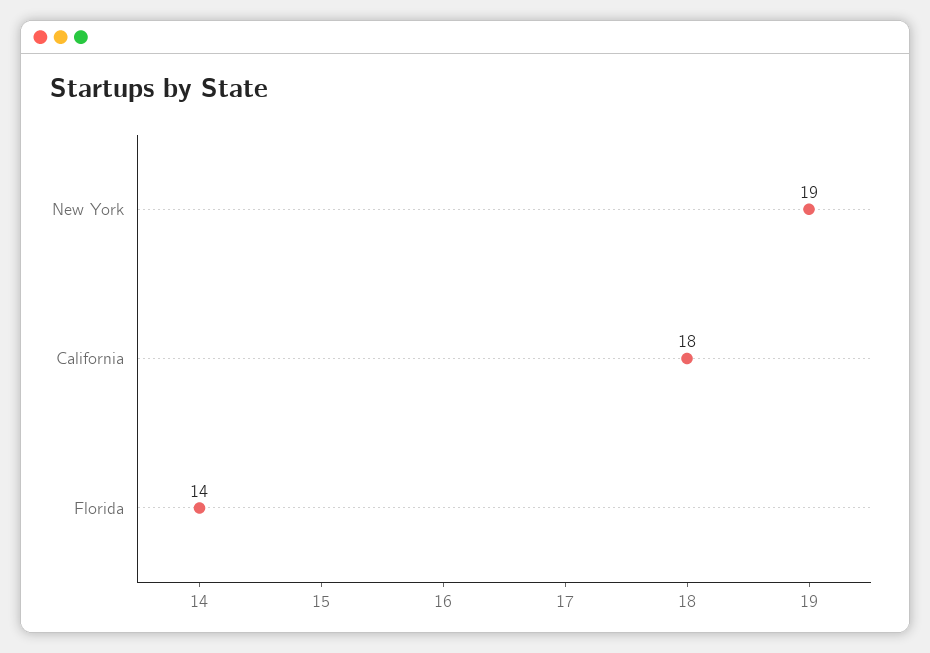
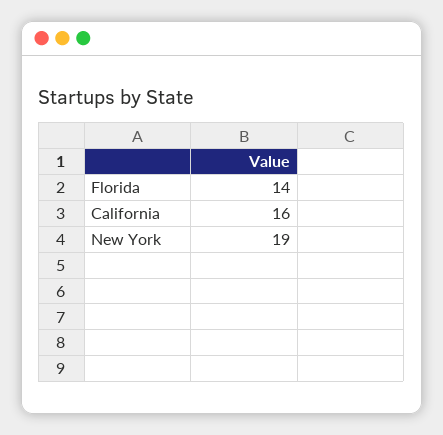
  {
    "New York": 19,
-   "California": 18,
+   "California": 16,
    "Florida": 14
  }

